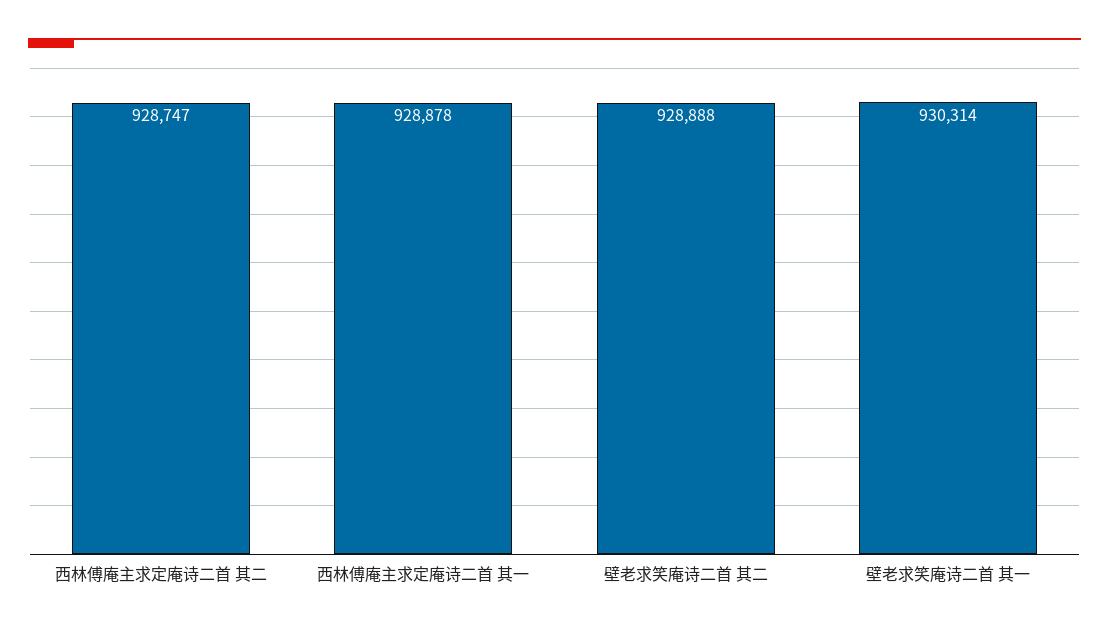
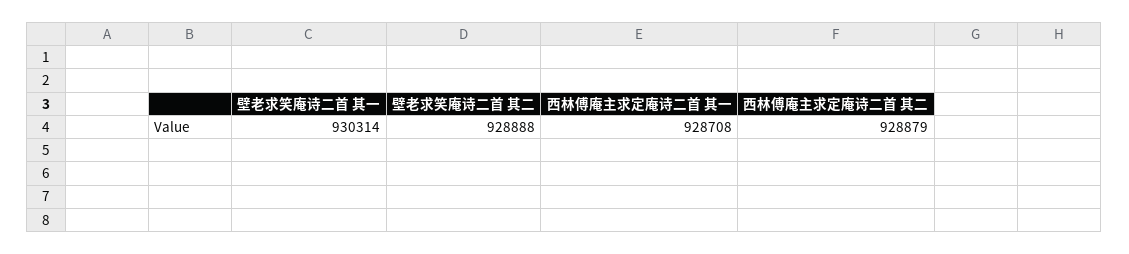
  {
-   "西林傅庵主求定庵诗二首 其二": 928747,
+   "西林傅庵主求定庵诗二首 其二": 928879,
-   "西林傅庵主求定庵诗二首 其一": 928878,
+   "西林傅庵主求定庵诗二首 其一": 928708,
    "壁老求笑庵诗二首 其二": 928888,
    "壁老求笑庵诗二首 其一": 930314
  }

